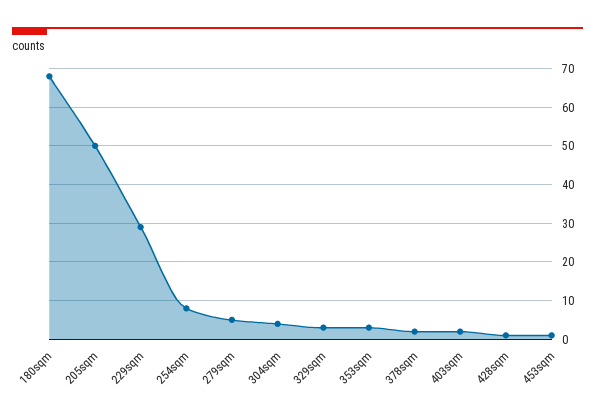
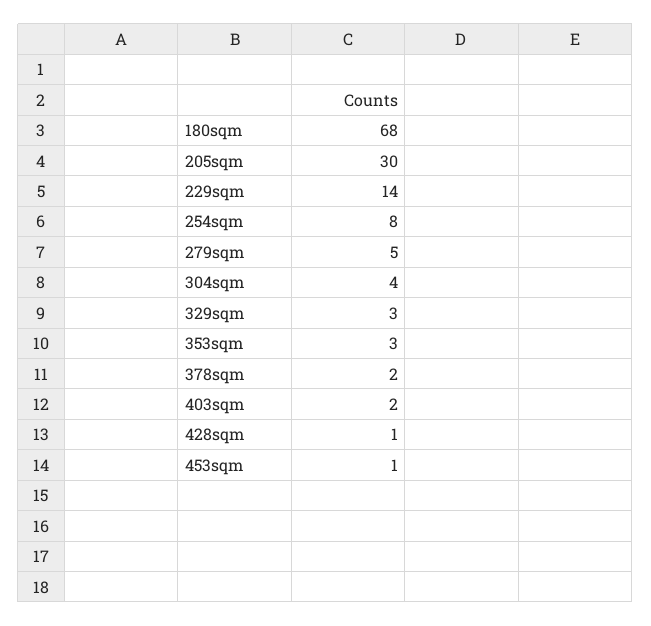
  {
    "180sqm": 68,
-   "205sqm": 50,
+   "205sqm": 30,
-   "229sqm": 30,
+   "229sqm": 14,
    "254sqm": 8,
    "279sqm": 5,
    "304sqm": 4,
    "329sqm": 3,
    "353sqm": 3,
    "378sqm": 2,
    "403sqm": 2,
    "428sqm": 1,
    "453sqm": 1
  }

